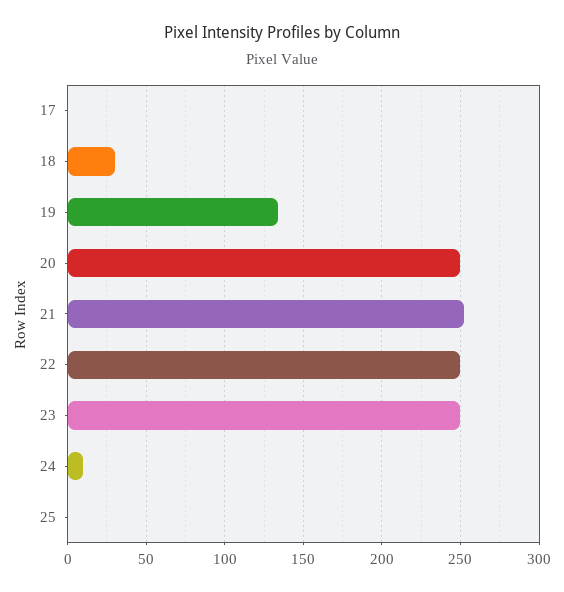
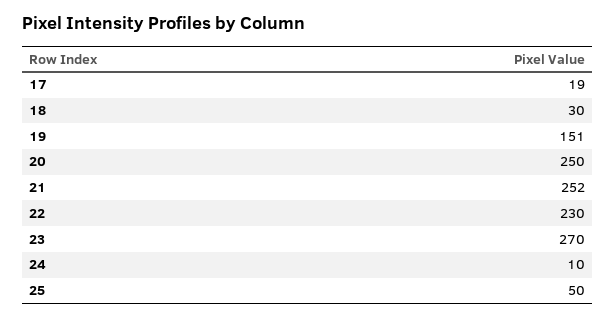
  {
-   "17": 0,
+   "17": 19,
    "18": 30,
-   "19": 135,
+   "19": 151,
    "20": 250,
    "21": 252,
-   "22": 250,
+   "22": 230,
-   "23": 250,
+   "23": 270,
    "24": 10,
-   "25": 0
+   "25": 50
  }

